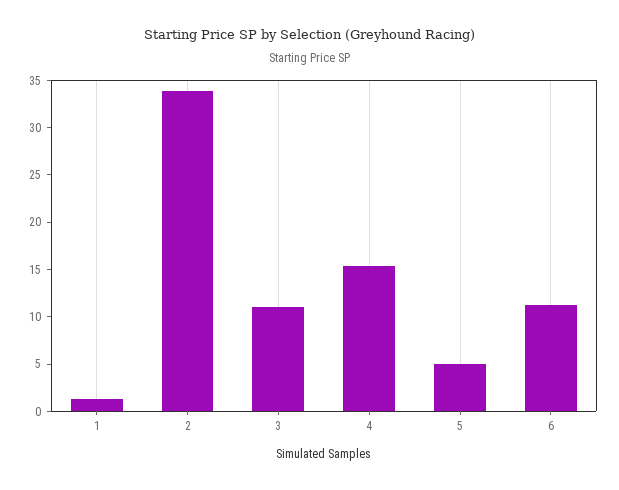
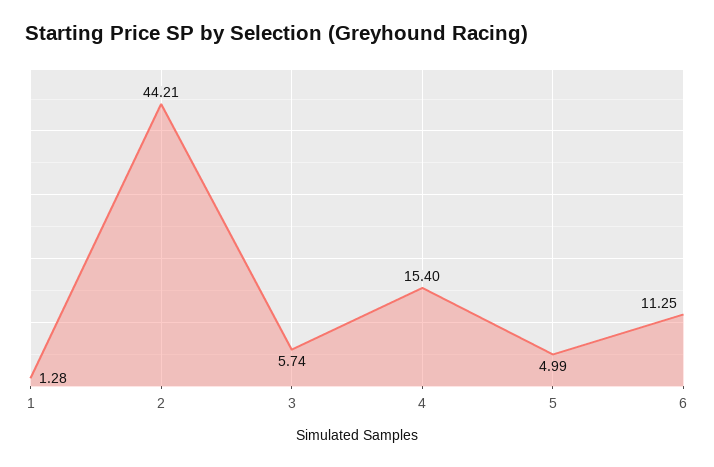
  {
    "1": 1.28,
-   "2": 34,
+   "2": 44.21,
-   "3": 11,
+   "3": 5.74,
    "4": 15.4,
    "5": 4.99,
    "6": 11.25
  }

